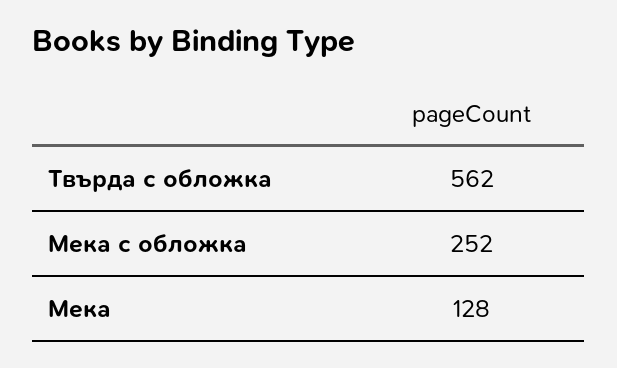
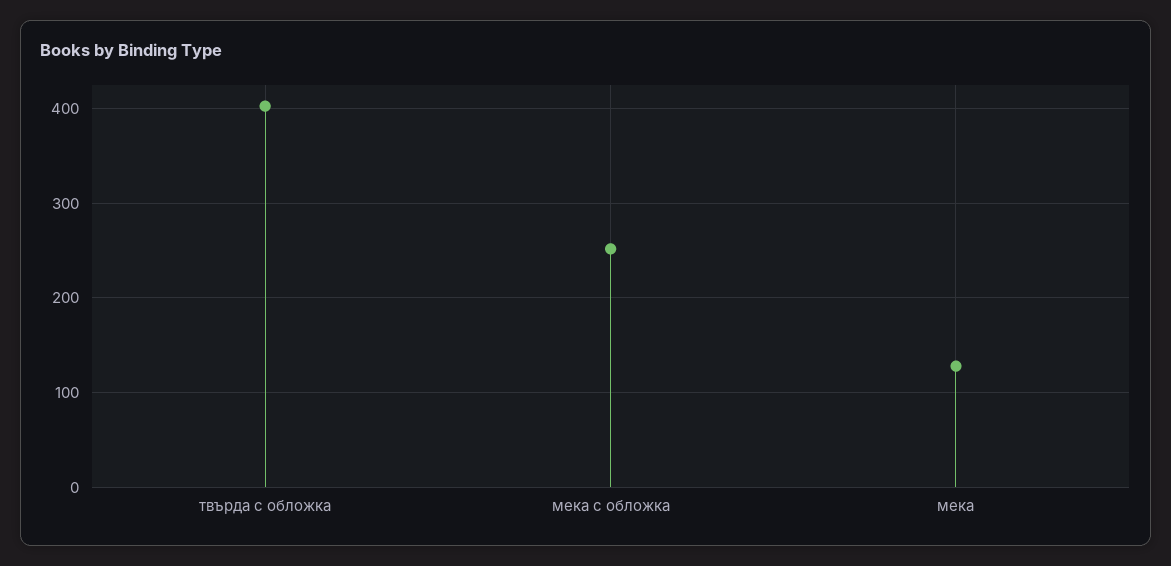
  {
-   "Твърда с обложка": 562,
+   "Твърда с обложка": 400,
    "Мека с обложка": 252,
    "Мека": 128
  }

